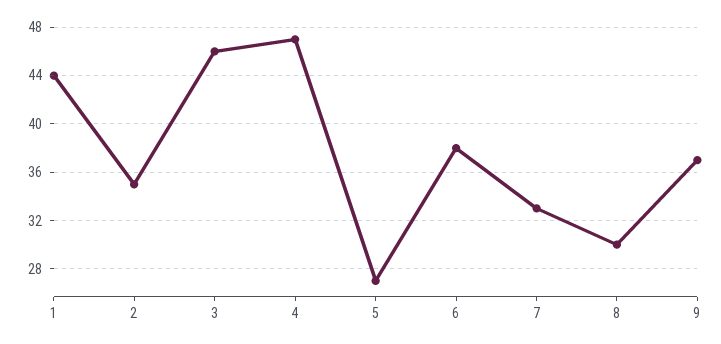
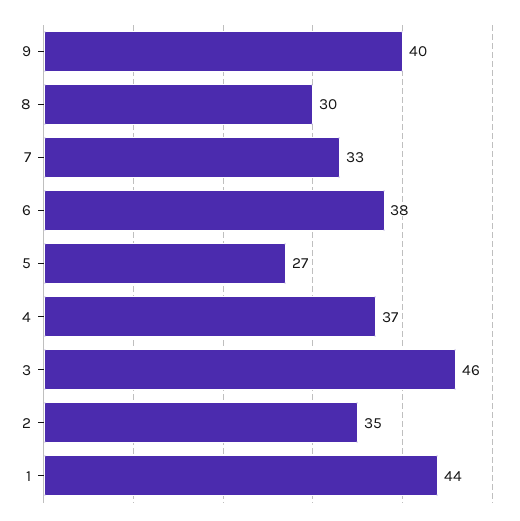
  {
    "1": 44,
    "2": 35,
    "3": 46,
-   "4": 47,
+   "4": 37,
    "5": 27,
    "6": 38,
    "7": 33,
    "8": 30,
-   "9": 37
+   "9": 40
  }

